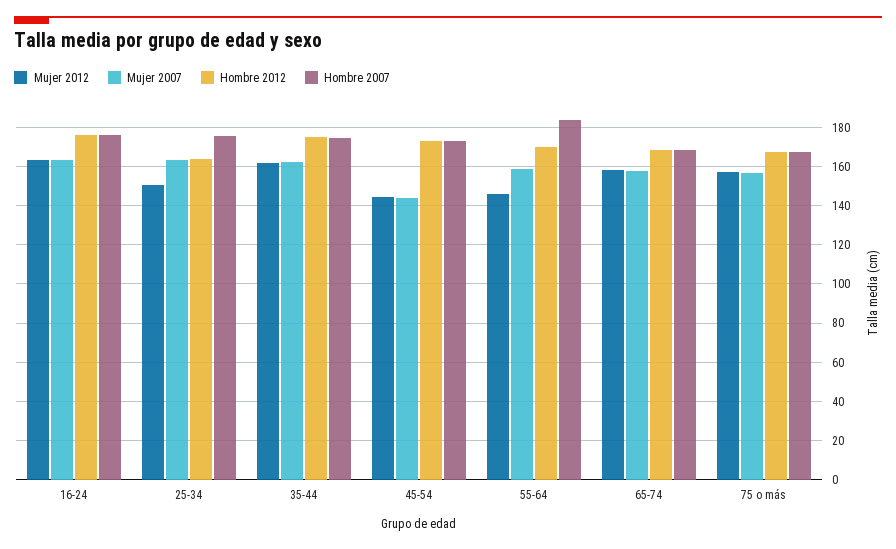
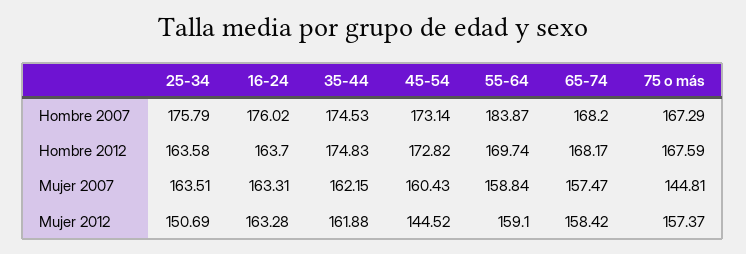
  {
    "Mujer 2012": {
      "16-24": 163.28,
      "25-34": 150.69,
      "35-44": 161.88,
      "45-54": 144.52,
-     "55-64": 145,
+     "55-64": 159.1,
      "65-74": 158.42,
      "75 o más": 157.37
    },
    "Mujer 2007": {
      "16-24": 163.31,
      "25-34": 163.51,
      "35-44": 162.15,
-     "45-54": 145,
+     "45-54": 160.43,
      "55-64": 158.84,
      "65-74": 157.47,
-     "75 o más": 155
+     "75 o más": 144.81
    },
    "Hombre 2012": {
-     "16-24": 175,
+     "16-24": 163.7,
      "25-34": 163.58,
      "35-44": 174.83,
      "45-54": 172.82,
      "55-64": 169.74,
      "65-74": 168.17,
      "75 o más": 167.59
    },
    "Hombre 2007": {
      "16-24": 176.02,
      "25-34": 175.79,
      "35-44": 174.53,
      "45-54": 173.14,
      "55-64": 183.87,
      "65-74": 168.2,
      "75 o más": 167.29
    }
  }

